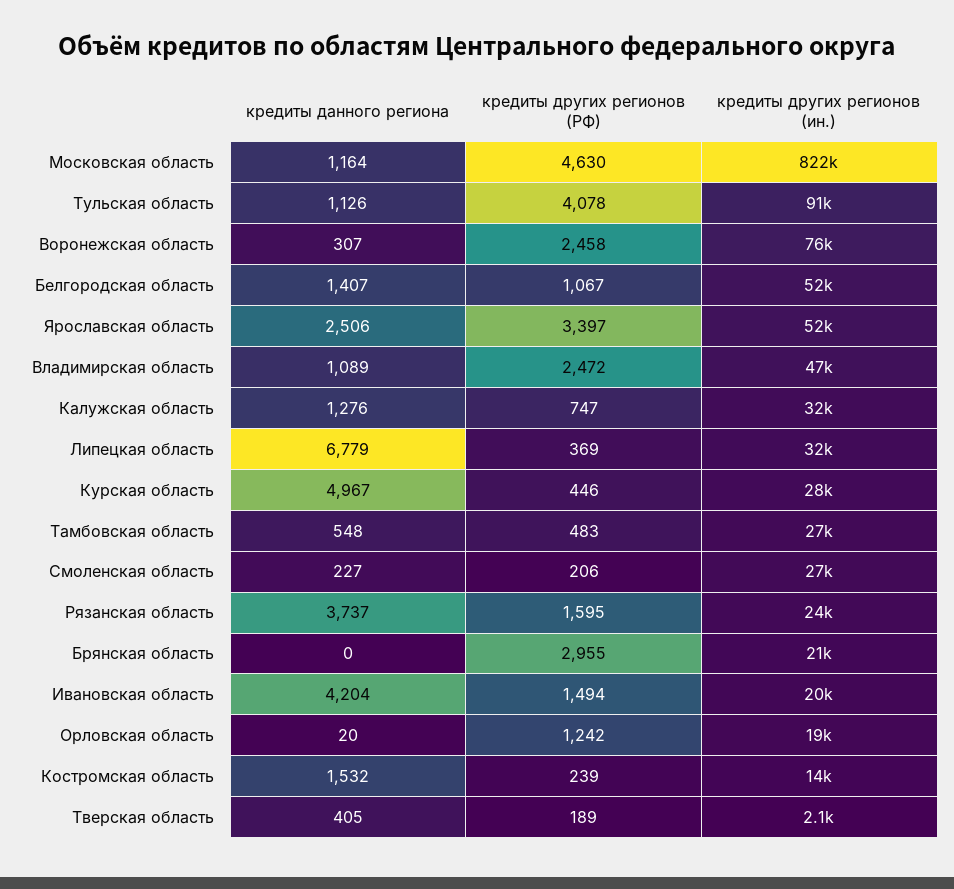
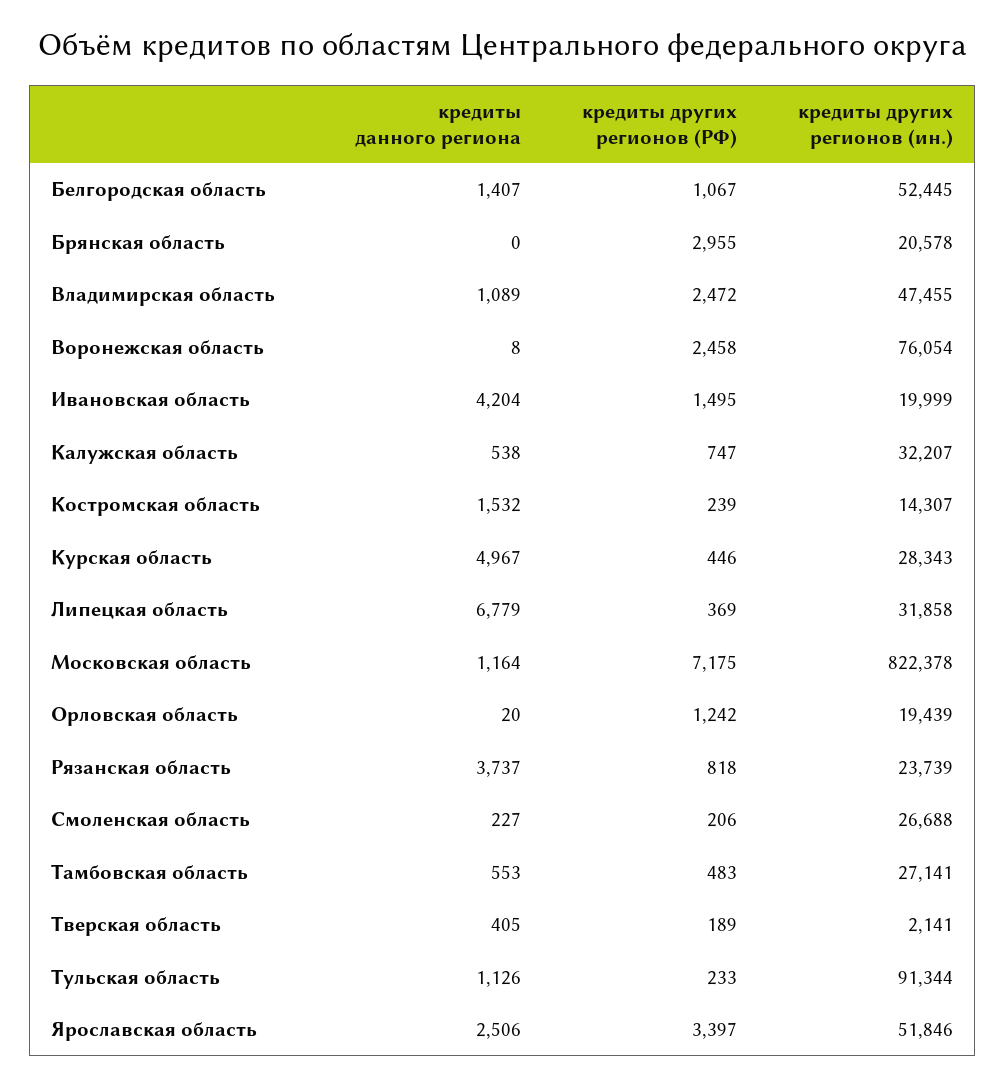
  {
    "кредиты данного региона": {
      "Московская область": 1164,
      "Тульская область": 1126,
-     "Воронежская область": 307,
+     "Воронежская область": 8,
      "Белгородская область": 1407,
      "Ярославская область": 2506,
      "Владимирская область": 1089,
-     "Калужская область": 1276,
+     "Калужская область": 538,
      "Липецкая область": 6779,
      "Курская область": 4967,
-     "Тамбовская область": 548,
+     "Тамбовская область": 553,
      "Смоленская область": 227,
      "Рязанская область": 3737,
      "Брянская область": 0,
      "Ивановская область": 4204,
      "Орловская область": 20,
      "Костромская область": 1532,
      "Тверская область": 405
    },
    "кредиты других регионов (РФ)": {
-     "Московская область": 4630,
+     "Московская область": 7175,
-     "Тульская область": 4078,
+     "Тульская область": 233,
      "Воронежская область": 2458,
      "Белгородская область": 1067,
      "Ярославская область": 3397,
      "Владимирская область": 2472,
      "Калужская область": 747,
      "Липецкая область": 369,
      "Курская область": 446,
      "Тамбовская область": 483,
      "Смоленская область": 206,
-     "Рязанская область": 1595,
+     "Рязанская область": 818,
      "Брянская область": 2955,
-     "Ивановская область": 1494,
+     "Ивановская область": 1495,
      "Орловская область": 1242,
      "Костромская область": 239,
      "Тверская область": 189
    },
    "кредиты других регионов (ин.)": {
      "Московская область": 822378,
      "Тульская область": 91344,
      "Воронежская область": 76054,
      "Белгородская область": 52445,
      "Ярославская область": 51846,
      "Владимирская область": 47455,
      "Калужская область": 32207,
      "Липецкая область": 31858,
      "Курская область": 28343,
      "Тамбовская область": 27141,
      "Смоленская область": 26688,
      "Рязанская область": 23739,
      "Брянская область": 20578,
      "Ивановская область": 19999,
      "Орловская область": 19439,
      "Костромская область": 14307,
      "Тверская область": 2141
    }
  }

